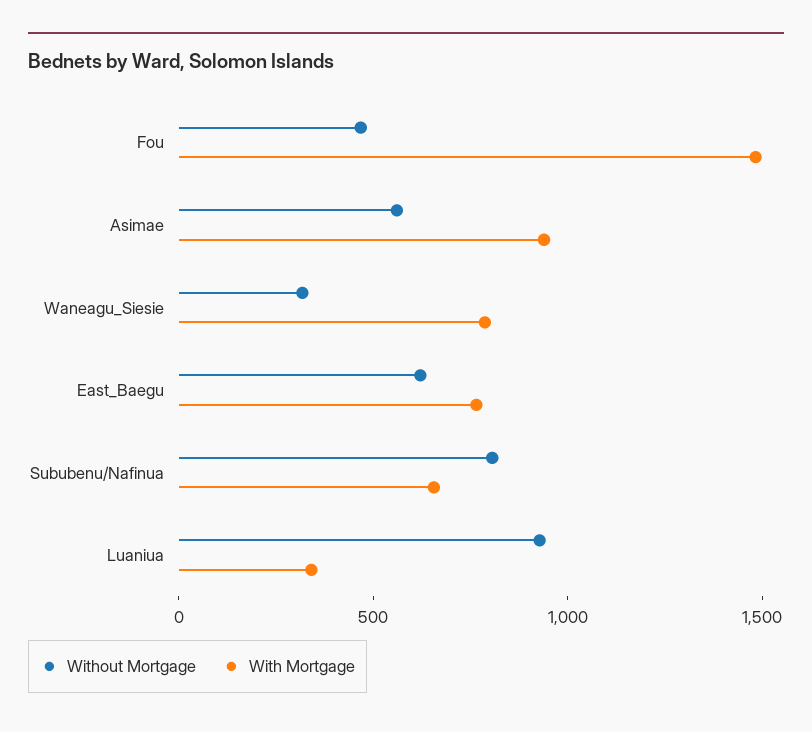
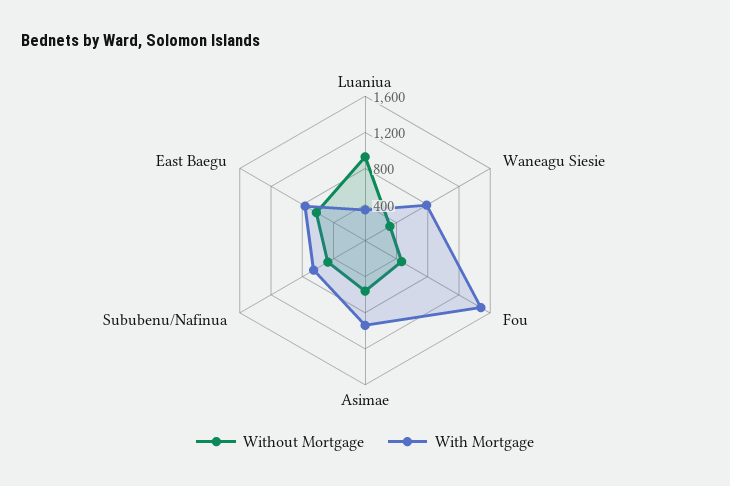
  {
    "Without Mortgage": {
      "Fou": 500,
      "Asimae": 600,
      "Waneagu_Siesie": 300,
      "East_Baegu": 600,
-     "Sububenu/Nafinua": 800,
+     "Sububenu/Nafinua": 500,
      "Luaniua": 900
    },
    "With Mortgage": {
      "Fou": 1500,
      "Asimae": 900,
      "Waneagu_Siesie": 800,
      "East_Baegu": 800,
      "Sububenu/Nafinua": 700,
      "Luaniua": 300
    }
  }

